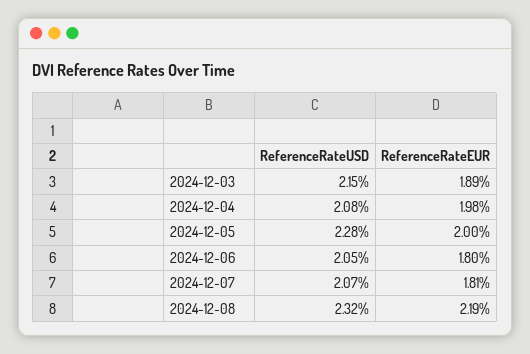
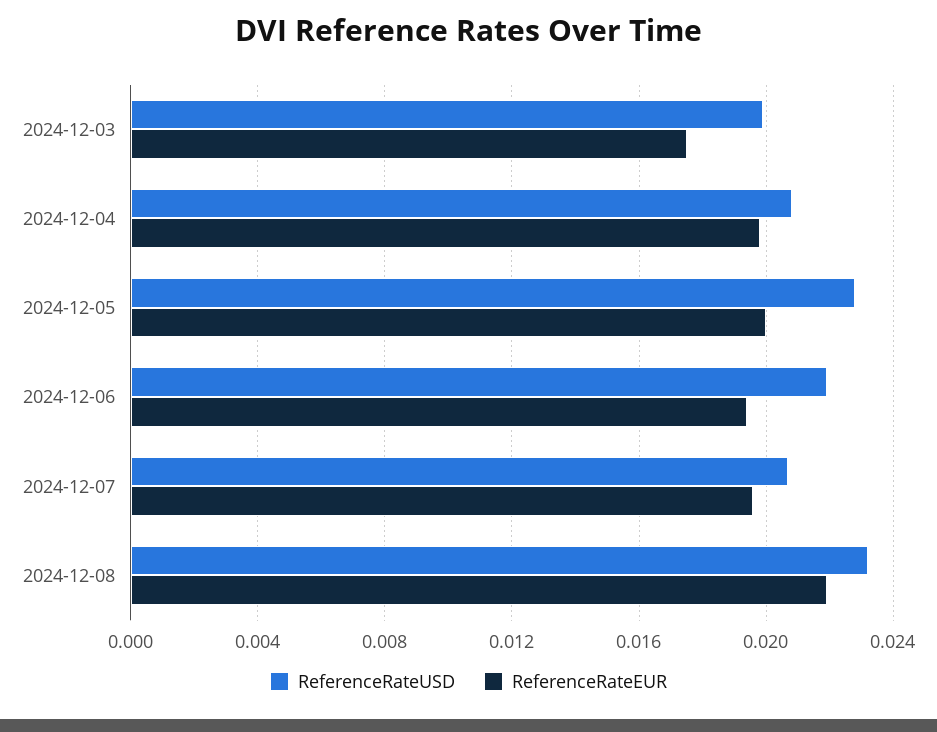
  {
    "ReferenceRateUSD": {
-     "2024-12-03": 0.0215,
+     "2024-12-03": 0.02,
      "2024-12-04": 0.0208,
      "2024-12-05": 0.0228,
-     "2024-12-06": 0.0205,
+     "2024-12-06": 0.022,
      "2024-12-07": 0.0207,
      "2024-12-08": 0.0232
    },
    "ReferenceRateEUR": {
-     "2024-12-03": 0.0189,
+     "2024-12-03": 0.0175,
      "2024-12-04": 0.0198,
      "2024-12-05": 0.02,
-     "2024-12-06": 0.018,
+     "2024-12-06": 0.0195,
-     "2024-12-07": 0.0181,
+     "2024-12-07": 0.0195,
      "2024-12-08": 0.0219
    }
  }

